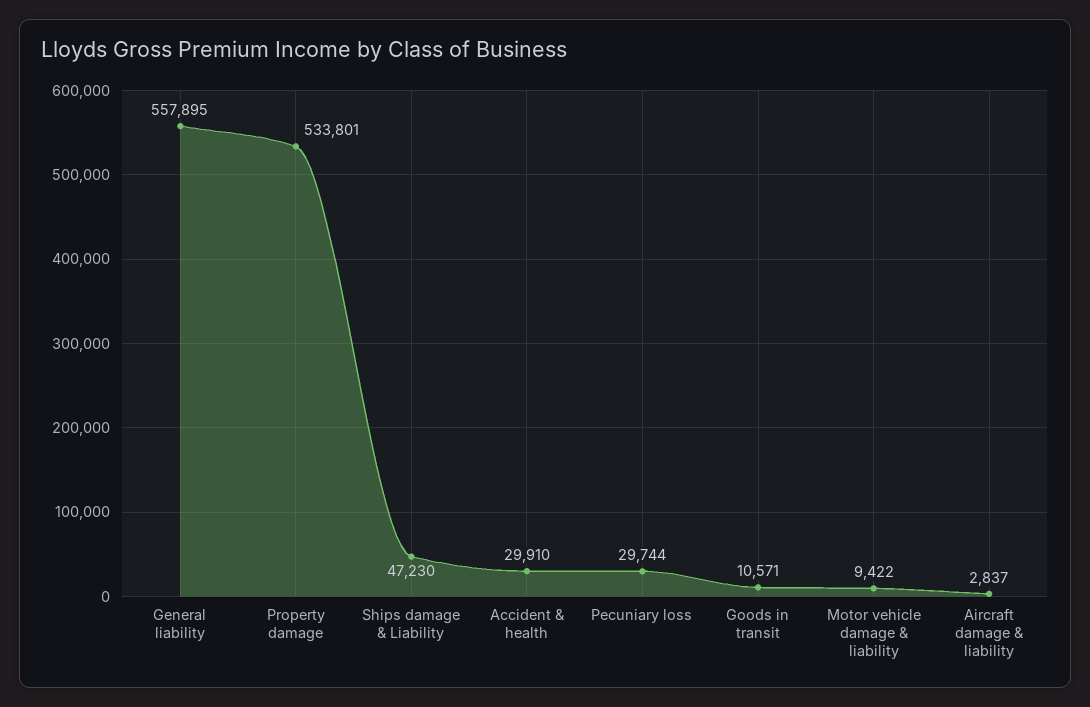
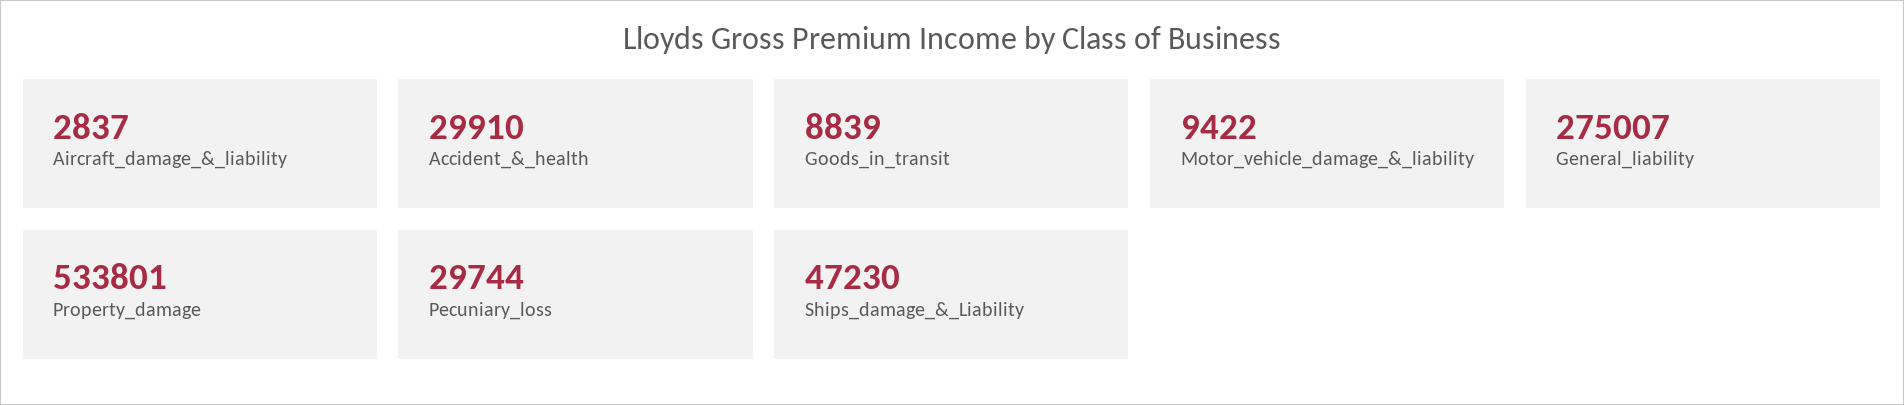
  {
-   "General liability": 557895,
+   "General liability": 275007,
    "Property damage": 533801,
    "Ships damage & Liability": 47230,
    "Accident & health": 29910,
    "Pecuniary loss": 29744,
-   "Goods in transit": 10571,
+   "Goods in transit": 8839,
    "Motor vehicle damage & liability": 9422,
    "Aircraft damage & liability": 2837
  }

